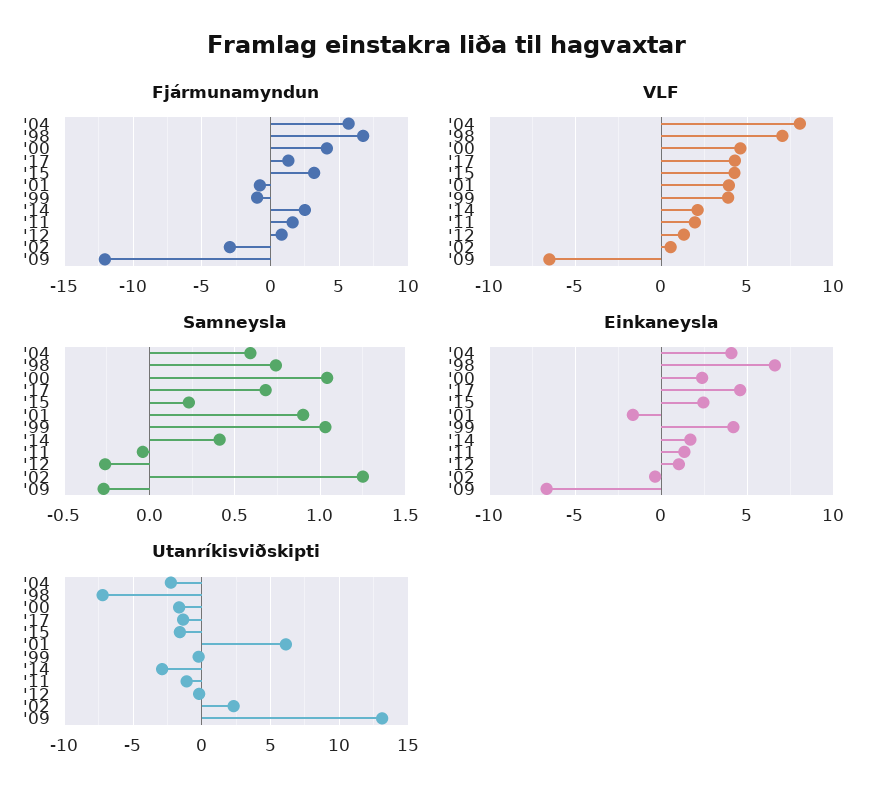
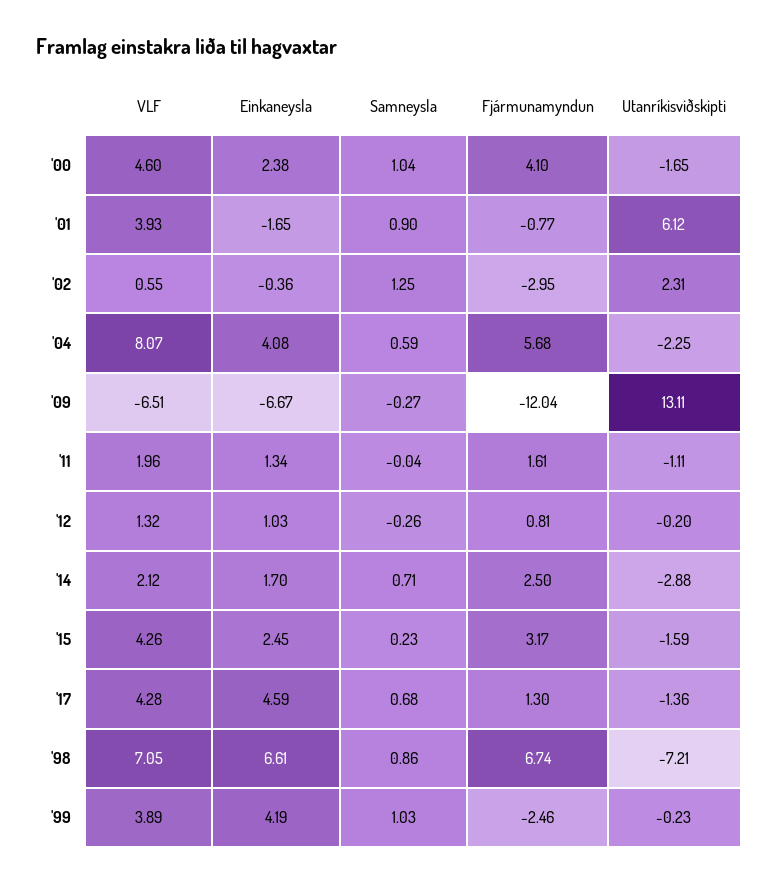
  {
    "Fjármunamyndun": {
      "'04": 5.68,
      "'98": 6.74,
      "'00": 4.1,
      "'17": 1.3,
      "'15": 3.17,
      "'01": -0.77,
-     "'99": -1,
+     "'99": -2.46,
      "'14": 2.5,
      "'11": 1.61,
      "'12": 0.81,
      "'02": -2.95,
      "'09": -12.04
    },
    "VLF": {
      "'04": 8.07,
      "'98": 7.05,
      "'00": 4.6,
      "'17": 4.28,
      "'15": 4.26,
      "'01": 3.93,
      "'99": 3.89,
      "'14": 2.12,
      "'11": 1.96,
      "'12": 1.32,
      "'02": 0.55,
      "'09": -6.51
    },
    "Samneysla": {
      "'04": 0.59,
-     "'98": 0.75,
+     "'98": 0.86,
      "'00": 1.04,
      "'17": 0.68,
      "'15": 0.23,
      "'01": 0.9,
      "'99": 1.03,
-     "'14": 0.4,
+     "'14": 0.71,
      "'11": -0.04,
      "'12": -0.26,
      "'02": 1.25,
      "'09": -0.27
    },
    "Einkaneysla": {
      "'04": 4.08,
      "'98": 6.61,
      "'00": 2.38,
      "'17": 4.59,
      "'15": 2.45,
      "'01": -1.65,
      "'99": 4.19,
      "'14": 1.7,
      "'11": 1.34,
      "'12": 1.03,
      "'02": -0.36,
      "'09": -6.67
    },
    "Utanríkisviðskipti": {
      "'04": -2.25,
      "'98": -7.21,
      "'00": -1.65,
      "'17": -1.36,
      "'15": -1.59,
      "'01": 6.12,
      "'99": -0.23,
      "'14": -2.88,
      "'11": -1.11,
      "'12": -0.2,
      "'02": 2.31,
      "'09": 13.11
    }
  }

